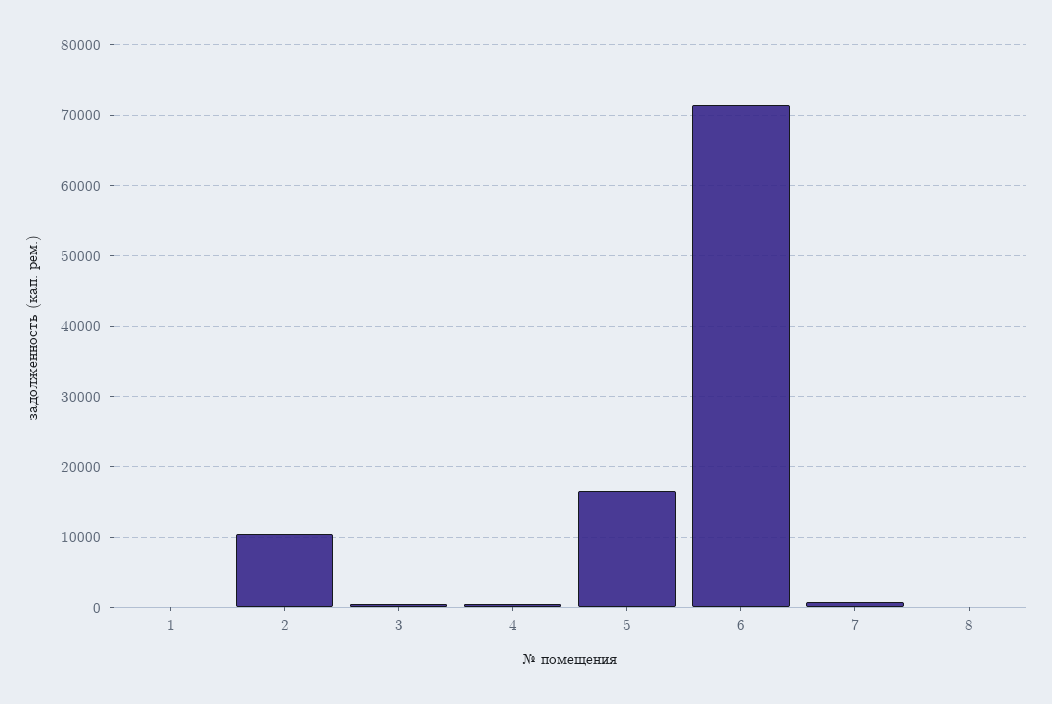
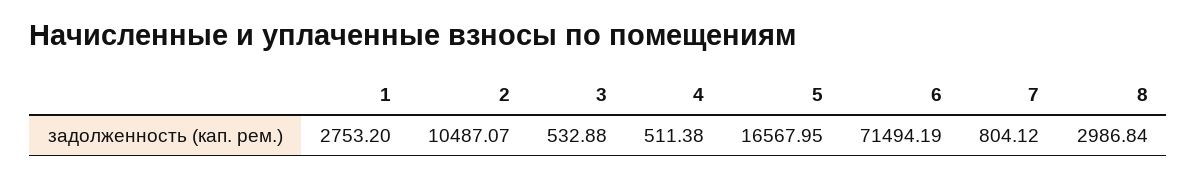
  {
-   "1": 0,
+   "1": 2753.2,
    "2": 10487.07,
    "3": 532.88,
    "4": 511.38,
    "5": 16567.95,
    "6": 71494.19,
    "7": 804.12,
-   "8": 0
+   "8": 2986.84
  }

